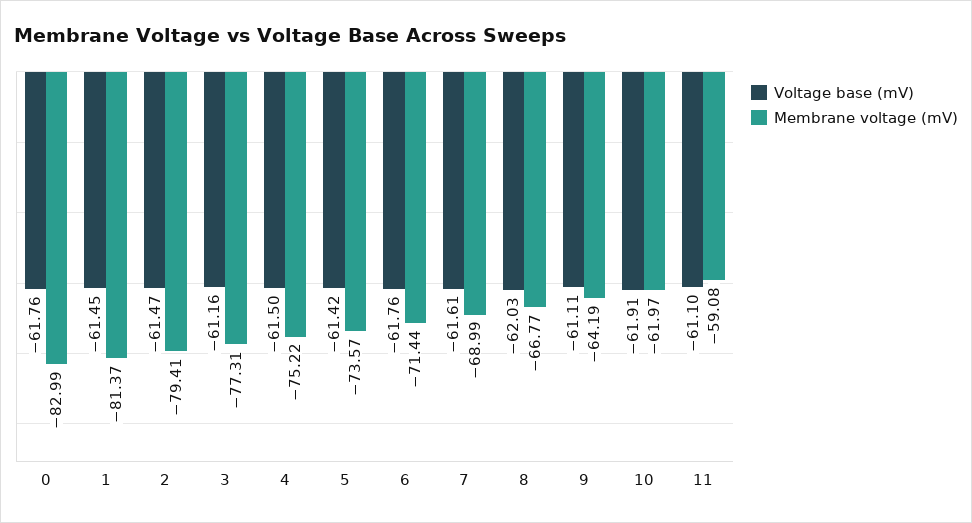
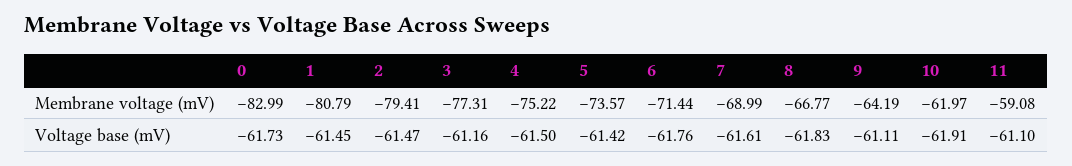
  {
    "Voltage base (mV)": {
-     "0": -61.76,
+     "0": -61.73,
      "1": -61.45,
      "2": -61.47,
      "3": -61.16,
      "4": -61.5,
      "5": -61.42,
      "6": -61.76,
      "7": -61.61,
-     "8": -62.03,
+     "8": -61.83,
      "9": -61.11,
      "10": -61.91,
      "11": -61.1
    },
    "Membrane voltage (mV)": {
      "0": -82.99,
-     "1": -81.37,
+     "1": -80.79,
      "2": -79.41,
      "3": -77.31,
      "4": -75.22,
      "5": -73.57,
      "6": -71.44,
      "7": -68.99,
      "8": -66.77,
      "9": -64.19,
      "10": -61.97,
      "11": -59.08
    }
  }

